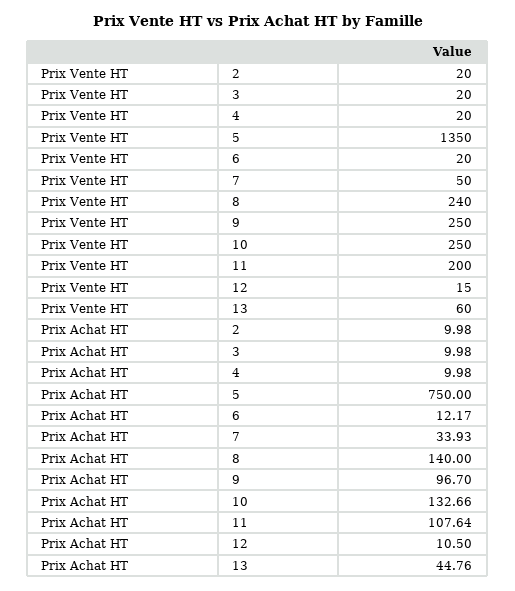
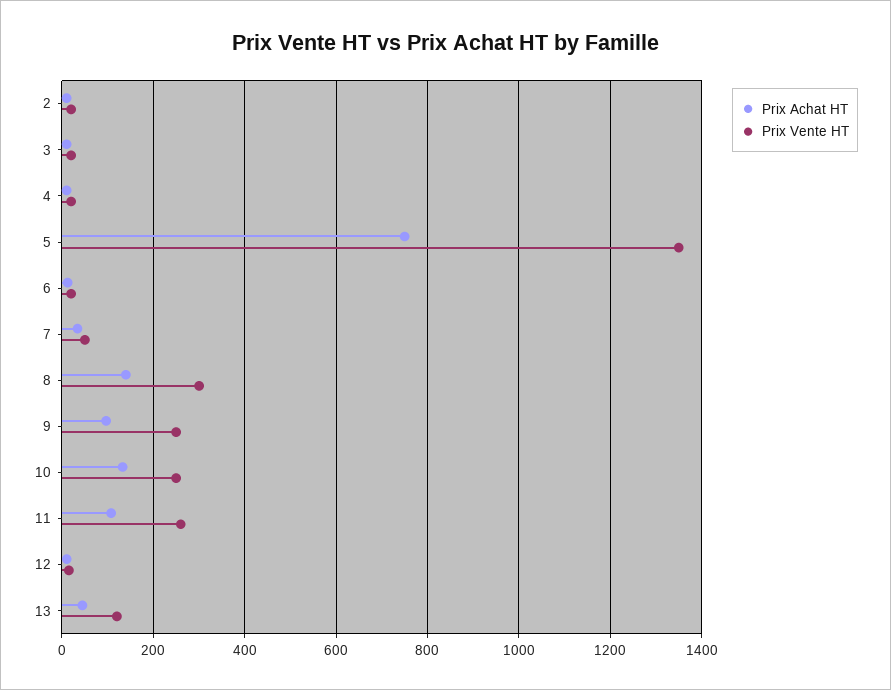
  {
    "Prix Vente HT": {
      "2": 20,
      "3": 20,
      "4": 20,
      "5": 1350,
      "6": 20,
      "7": 50,
-     "8": 240,
+     "8": 300,
      "9": 250,
      "10": 250,
-     "11": 200,
+     "11": 260,
      "12": 15,
-     "13": 60
+     "13": 120
    },
    "Prix Achat HT": {
      "2": 9.98,
      "3": 9.98,
      "4": 9.98,
      "5": 750,
      "6": 12.17,
      "7": 33.93,
      "8": 140,
      "9": 96.7,
      "10": 132.66,
      "11": 107.64,
      "12": 10.5,
      "13": 44.76
    }
  }

